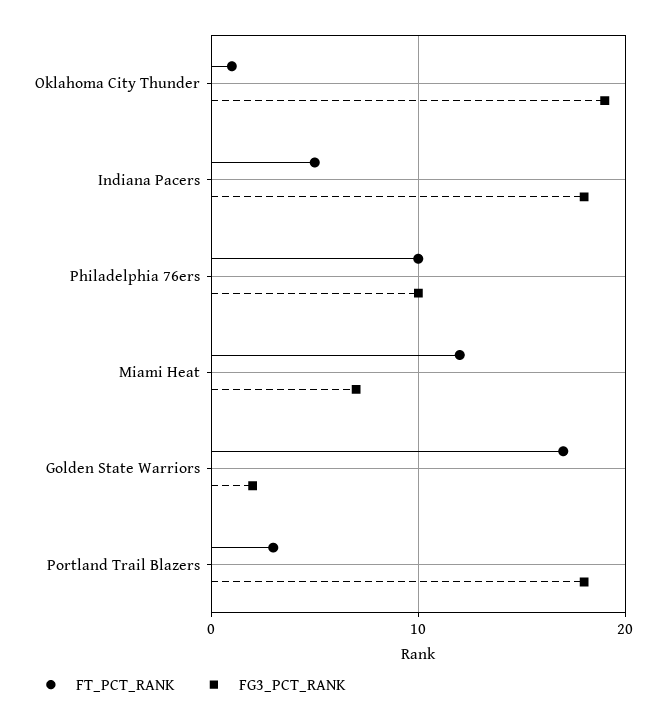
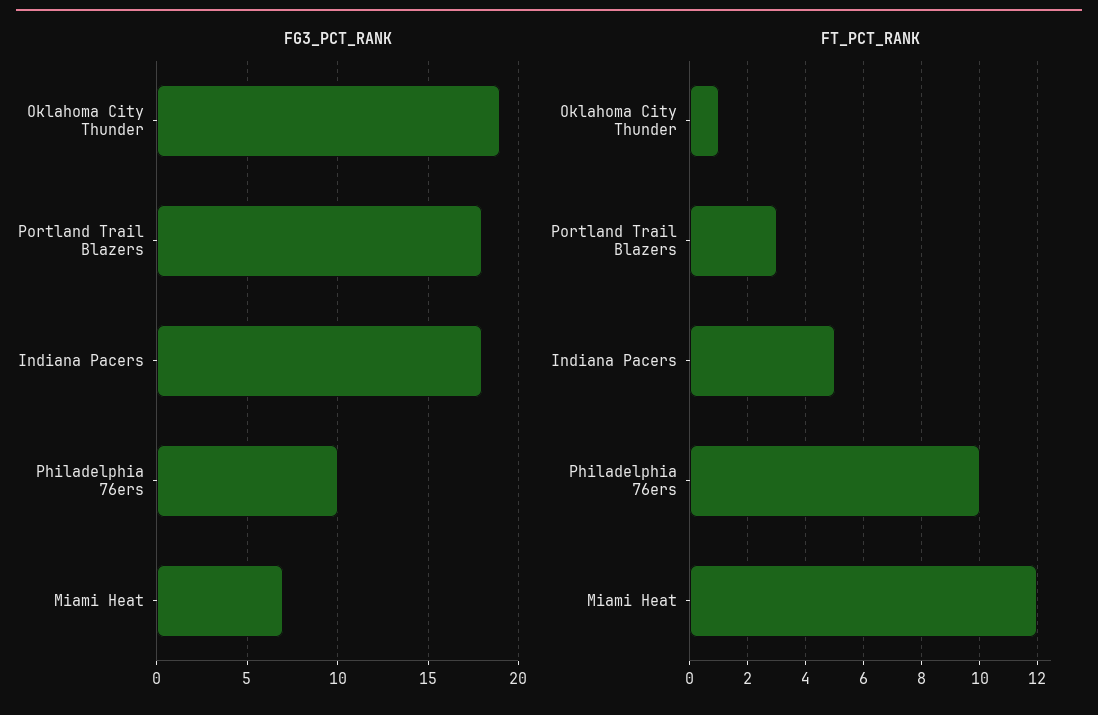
  {
    "FT_PCT_RANK": {
      "Oklahoma City Thunder": 1,
      "Indiana Pacers": 5,
      "Philadelphia 76ers": 10,
      "Miami Heat": 12,
-     "Golden State Warriors": 17,
      "Portland Trail Blazers": 3
    },
    "FG3_PCT_RANK": {
      "Oklahoma City Thunder": 19,
      "Indiana Pacers": 18,
      "Philadelphia 76ers": 10,
      "Miami Heat": 7,
-     "Golden State Warriors": 2,
      "Portland Trail Blazers": 18
    }
  }

